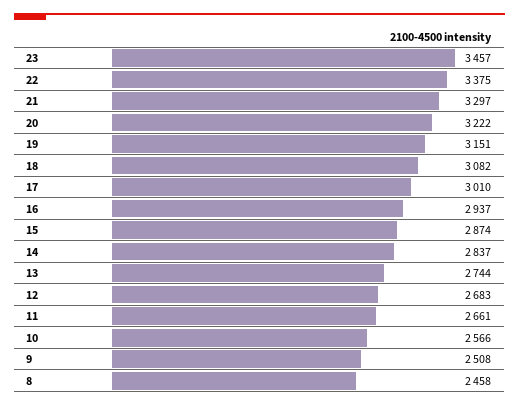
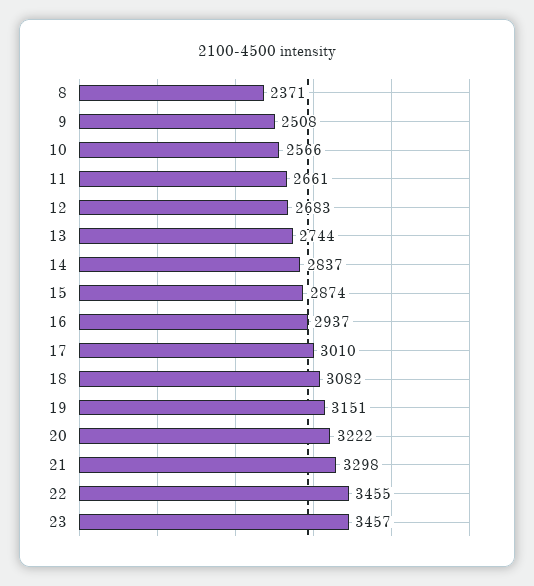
  {
    "23": 3457,
-   "22": 3375,
+   "22": 3455,
-   "21": 3297,
+   "21": 3298,
    "20": 3222,
    "19": 3151,
    "18": 3082,
    "17": 3010,
    "16": 2937,
    "15": 2874,
    "14": 2837,
    "13": 2744,
    "12": 2683,
    "11": 2661,
    "10": 2566,
    "9": 2508,
-   "8": 2458
+   "8": 2371
  }

